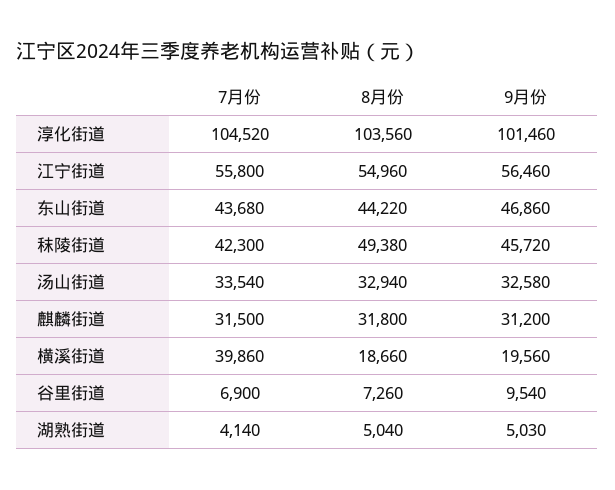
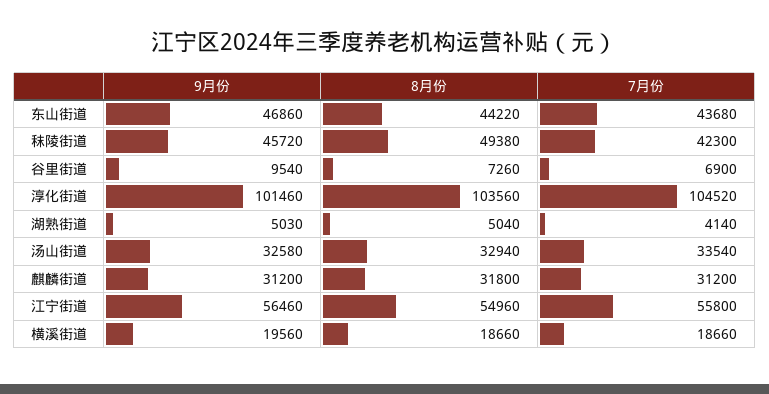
  {
    "7月份": {
      "淳化街道": 104520,
      "江宁街道": 55800,
      "东山街道": 43680,
      "秣陵街道": 42300,
      "汤山街道": 33540,
-     "麒麟街道": 31500,
+     "麒麟街道": 31200,
-     "横溪街道": 39860,
+     "横溪街道": 18660,
      "谷里街道": 6900,
      "湖熟街道": 4140
    },
    "8月份": {
      "淳化街道": 103560,
      "江宁街道": 54960,
      "东山街道": 44220,
      "秣陵街道": 49380,
      "汤山街道": 32940,
      "麒麟街道": 31800,
      "横溪街道": 18660,
      "谷里街道": 7260,
      "湖熟街道": 5040
    },
    "9月份": {
      "淳化街道": 101460,
      "江宁街道": 56460,
      "东山街道": 46860,
      "秣陵街道": 45720,
      "汤山街道": 32580,
      "麒麟街道": 31200,
      "横溪街道": 19560,
      "谷里街道": 9540,
      "湖熟街道": 5030
    }
  }

